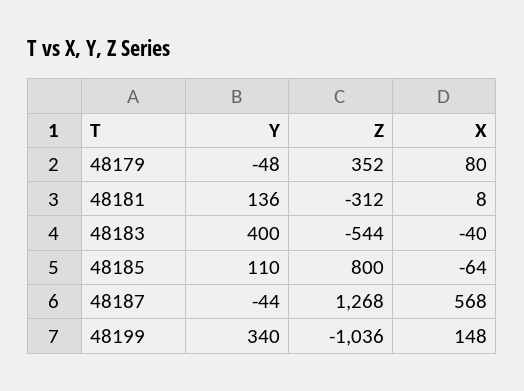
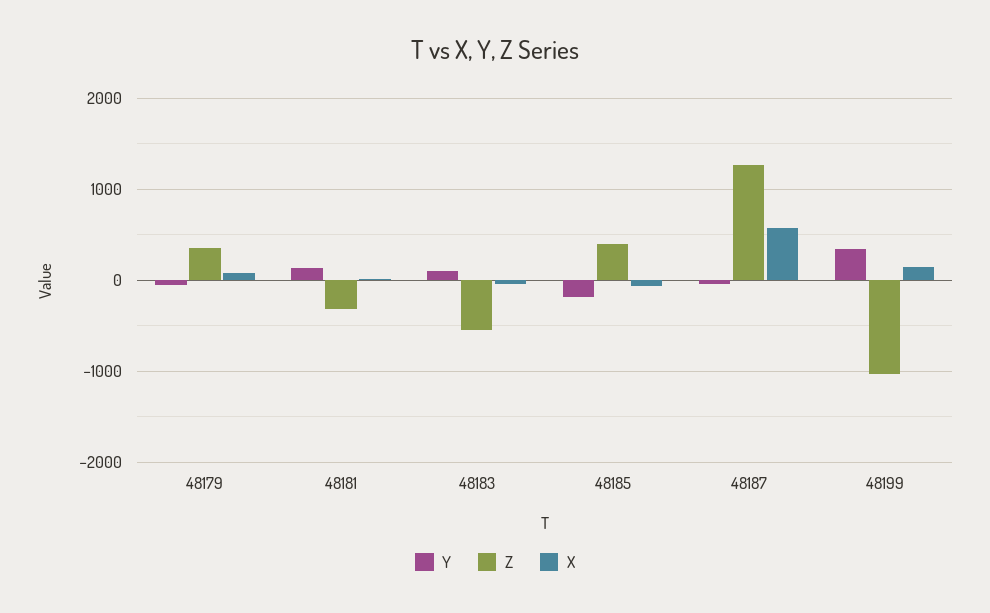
  {
    "Y": {
      "48179": -48,
      "48181": 136,
-     "48183": 400,
+     "48183": 100,
-     "48185": 110,
+     "48185": -200,
      "48187": -44,
      "48199": 340
    },
    "Z": {
      "48179": 352,
      "48181": -312,
      "48183": -544,
-     "48185": 800,
+     "48185": 400,
      "48187": 1268,
      "48199": -1036
    },
    "X": {
      "48179": 80,
      "48181": 8,
      "48183": -40,
      "48185": -64,
      "48187": 568,
      "48199": 148
    }
  }

